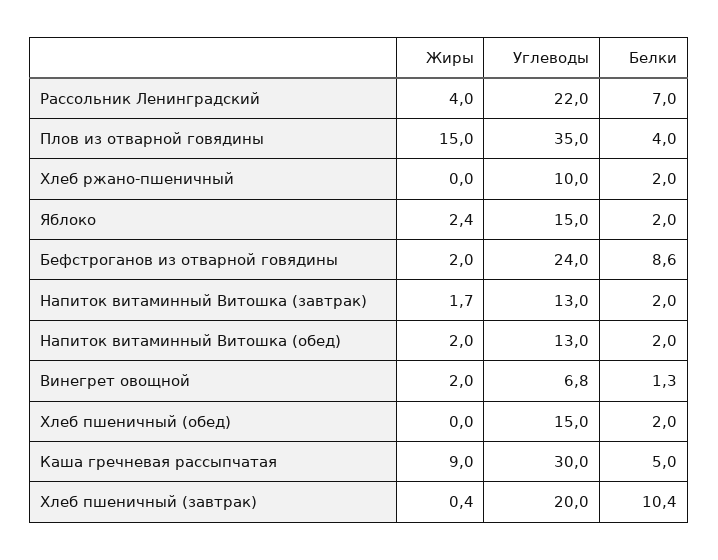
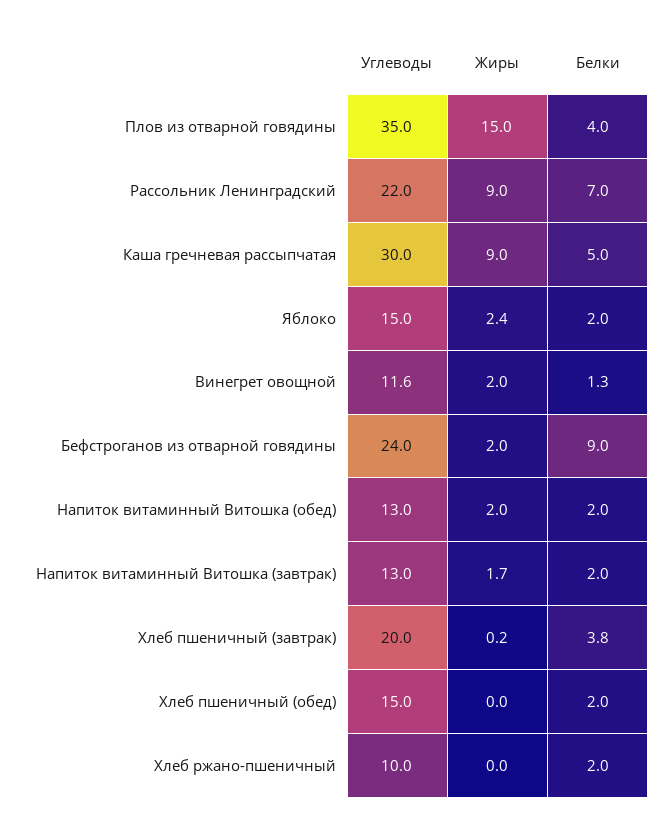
  {
    "Жиры": {
-     "Рассольник Ленинградский": 4,
+     "Рассольник Ленинградский": 9,
      "Плов из отварной говядины": 15,
      "Хлеб ржано-пшеничный": 0,
      "Яблоко": 2.4,
      "Бефстроганов из отварной говядины": 2,
      "Напиток витаминный Витошка (завтрак)": 1.7,
      "Напиток витаминный Витошка (обед)": 2,
      "Винегрет овощной": 2,
      "Хлеб пшеничный (обед)": 0,
      "Каша гречневая рассыпчатая": 9,
-     "Хлеб пшеничный (завтрак)": 0.4
+     "Хлеб пшеничный (завтрак)": 0.2
    },
    "Углеводы": {
      "Рассольник Ленинградский": 22,
      "Плов из отварной говядины": 35,
      "Хлеб ржано-пшеничный": 10,
      "Яблоко": 15,
      "Бефстроганов из отварной говядины": 24,
      "Напиток витаминный Витошка (завтрак)": 13,
      "Напиток витаминный Витошка (обед)": 13,
-     "Винегрет овощной": 6.8,
+     "Винегрет овощной": 11.6,
      "Хлеб пшеничный (обед)": 15,
      "Каша гречневая рассыпчатая": 30,
      "Хлеб пшеничный (завтрак)": 20
    },
    "Белки": {
      "Рассольник Ленинградский": 7,
      "Плов из отварной говядины": 4,
      "Хлеб ржано-пшеничный": 2,
      "Яблоко": 2,
-     "Бефстроганов из отварной говядины": 8.6,
+     "Бефстроганов из отварной говядины": 9,
      "Напиток витаминный Витошка (завтрак)": 2,
      "Напиток витаминный Витошка (обед)": 2,
      "Винегрет овощной": 1.3,
      "Хлеб пшеничный (обед)": 2,
      "Каша гречневая рассыпчатая": 5,
-     "Хлеб пшеничный (завтрак)": 10.4
+     "Хлеб пшеничный (завтрак)": 3.8
    }
  }

